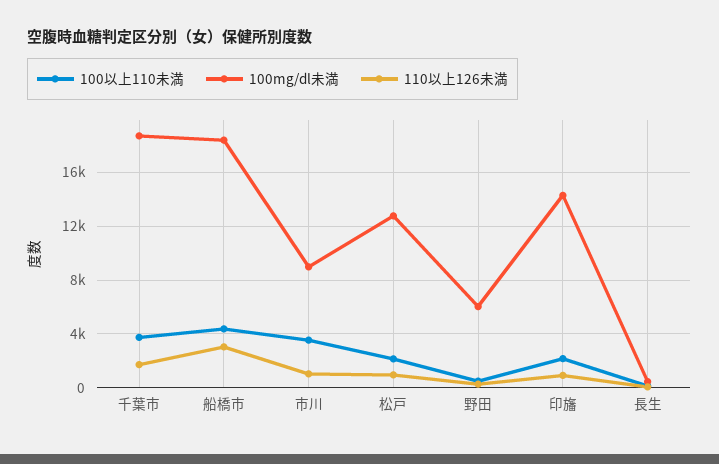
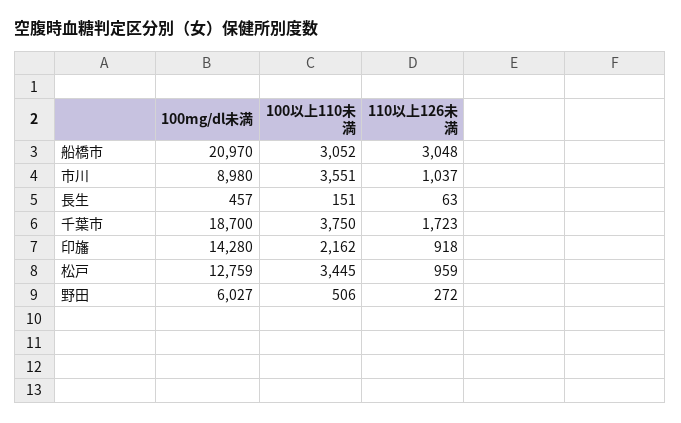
  {
    "100以上110未満": {
      "千葉市": 3750,
-     "船橋市": 4500,
+     "船橋市": 3052,
      "市川": 3551,
-     "松戸": 2000,
+     "松戸": 3445,
      "野田": 506,
      "印旛": 2162,
      "長生": 151
    },
    "100mg/dl未満": {
      "千葉市": 18700,
-     "船橋市": 18500,
+     "船橋市": 20970,
      "市川": 8980,
      "松戸": 12759,
      "野田": 6027,
      "印旛": 14280,
      "長生": 457
    },
    "110以上126未満": {
      "千葉市": 1723,
      "船橋市": 3048,
      "市川": 1037,
      "松戸": 959,
      "野田": 272,
      "印旛": 918,
      "長生": 63
    }
  }

